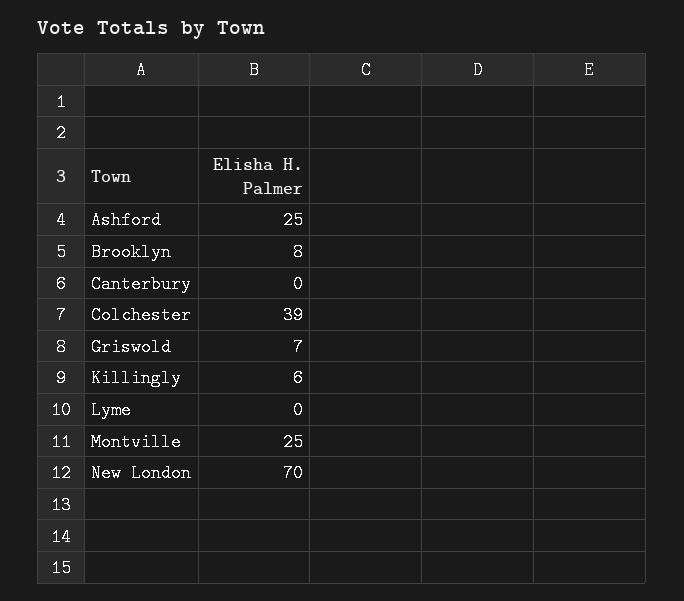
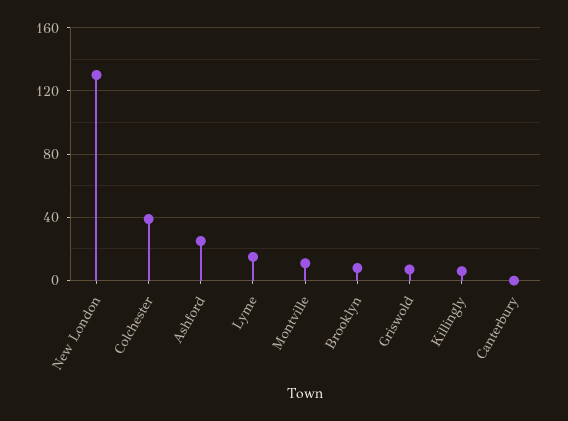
  {
    "Ashford": 25,
    "Brooklyn": 8,
    "Canterbury": 0,
    "Colchester": 39,
    "Griswold": 7,
    "Killingly": 6,
-   "Lyme": 0,
+   "Lyme": 15,
-   "Montville": 25,
+   "Montville": 10,
-   "New London": 70
+   "New London": 130
  }

